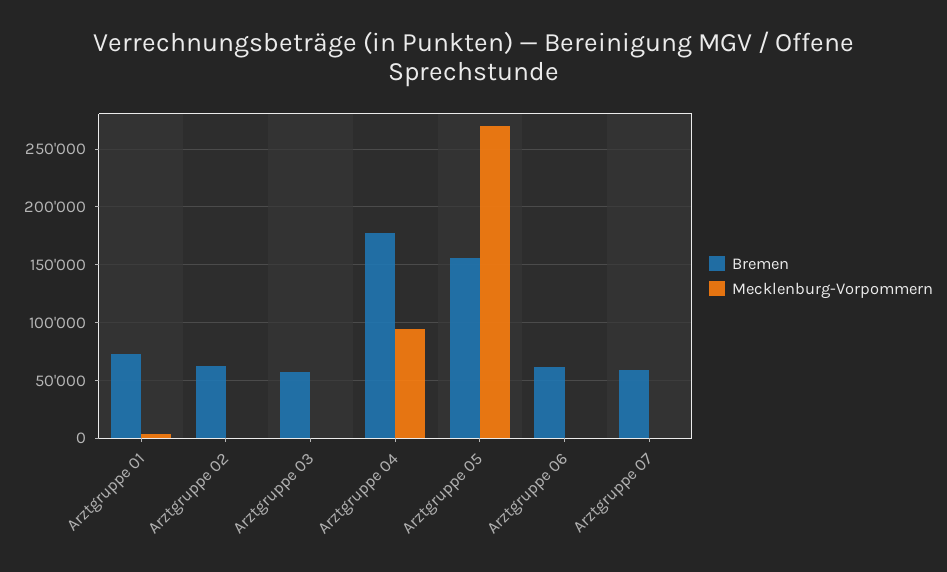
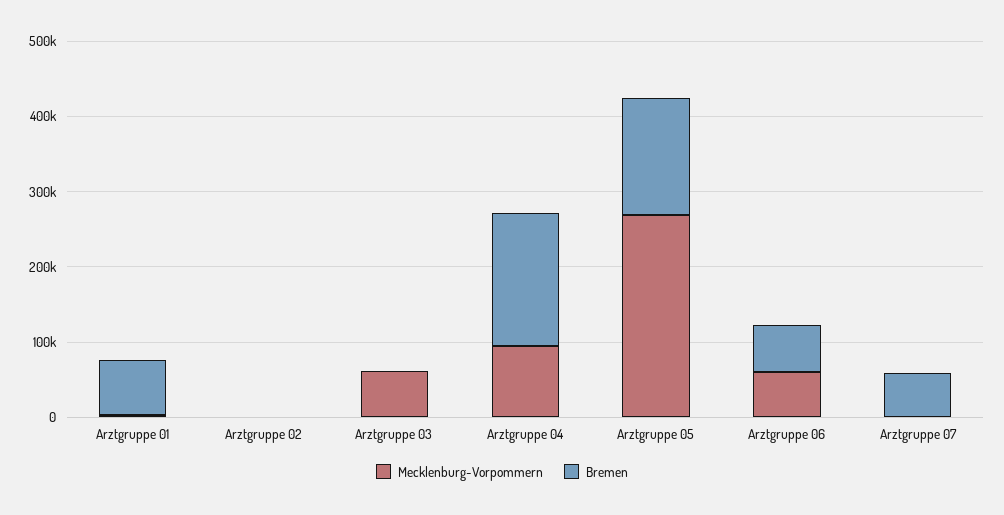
  {
    "Bremen": {
      "Arztgruppe 01": 70000,
-     "Arztgruppe 02": 60000,
+     "Arztgruppe 02": 0,
-     "Arztgruppe 03": 60000,
+     "Arztgruppe 03": 0,
      "Arztgruppe 04": 180000,
      "Arztgruppe 05": 160000,
      "Arztgruppe 06": 60000,
      "Arztgruppe 07": 60000
    },
    "Mecklenburg-Vorpommern": {
      "Arztgruppe 01": 0,
      "Arztgruppe 02": 0,
-     "Arztgruppe 03": 0,
+     "Arztgruppe 03": 60000,
      "Arztgruppe 04": 90000,
      "Arztgruppe 05": 270000,
-     "Arztgruppe 06": 0,
+     "Arztgruppe 06": 60000,
      "Arztgruppe 07": 0
    }
  }

